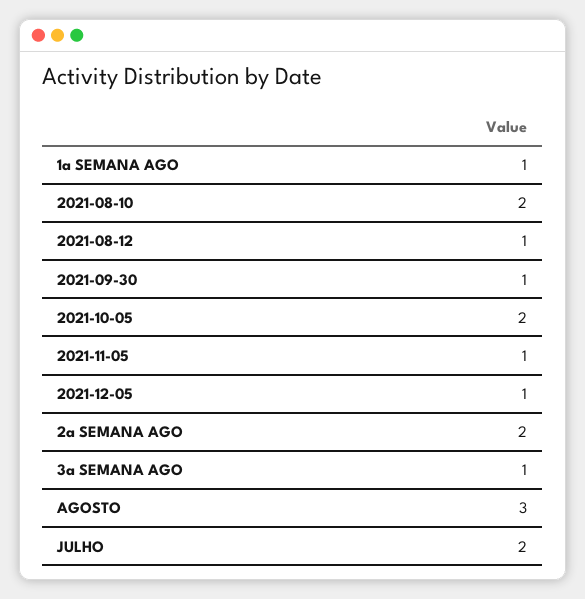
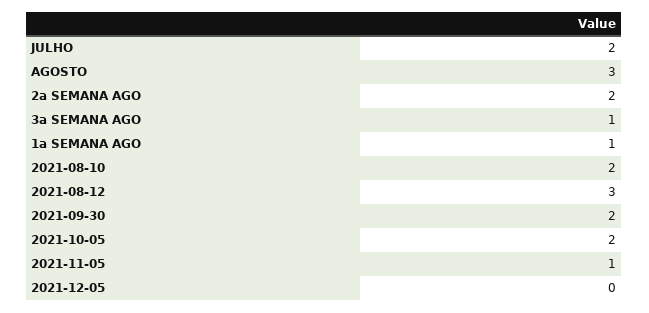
  {
    "1a SEMANA AGO": 1,
    "2021-08-10": 2,
-   "2021-08-12": 1,
+   "2021-08-12": 3,
-   "2021-09-30": 1,
+   "2021-09-30": 2,
    "2021-10-05": 2,
    "2021-11-05": 1,
-   "2021-12-05": 1,
+   "2021-12-05": 0,
    "2a SEMANA AGO": 2,
    "3a SEMANA AGO": 1,
    "AGOSTO": 3,
    "JULHO": 2
  }

